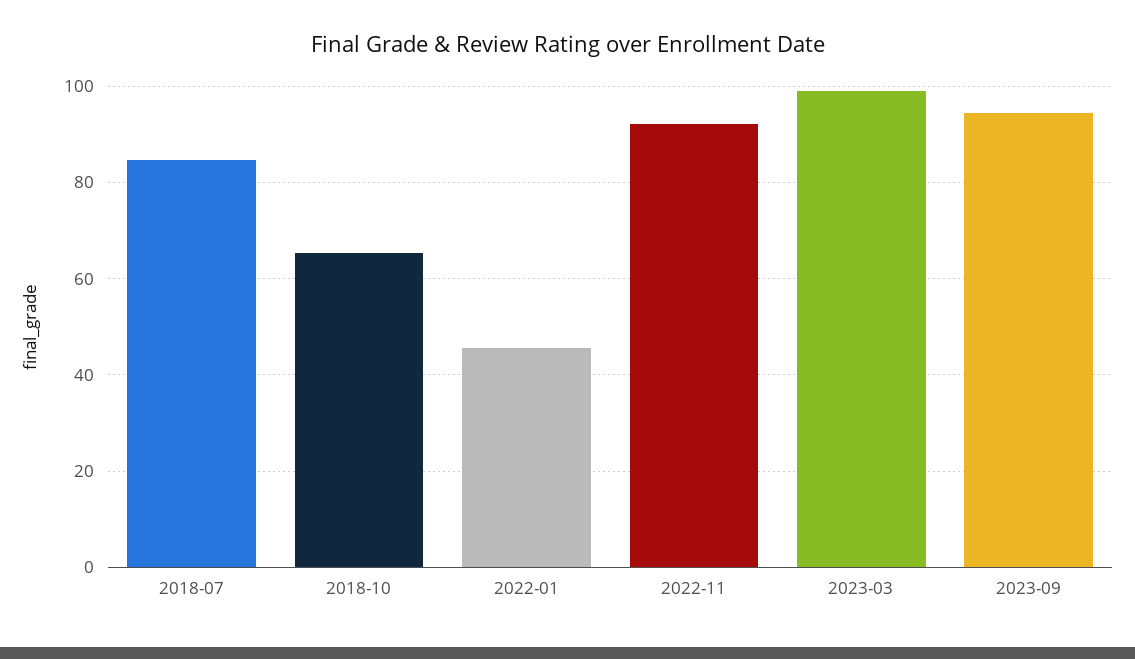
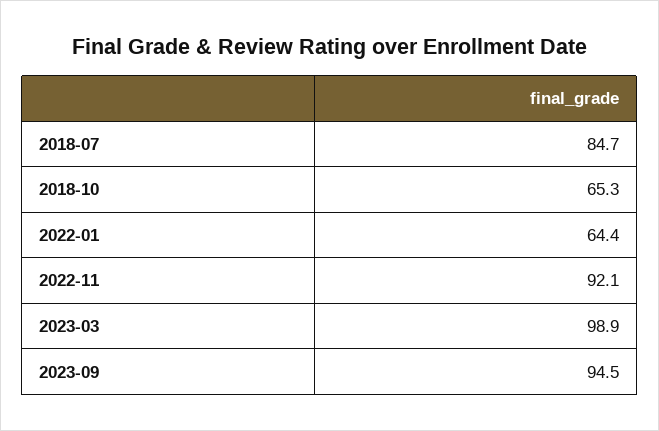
  {
    "2018-07": 84.7,
    "2018-10": 65.3,
-   "2022-01": 46,
+   "2022-01": 64.4,
    "2022-11": 92.1,
    "2023-03": 98.9,
    "2023-09": 94.5
  }

